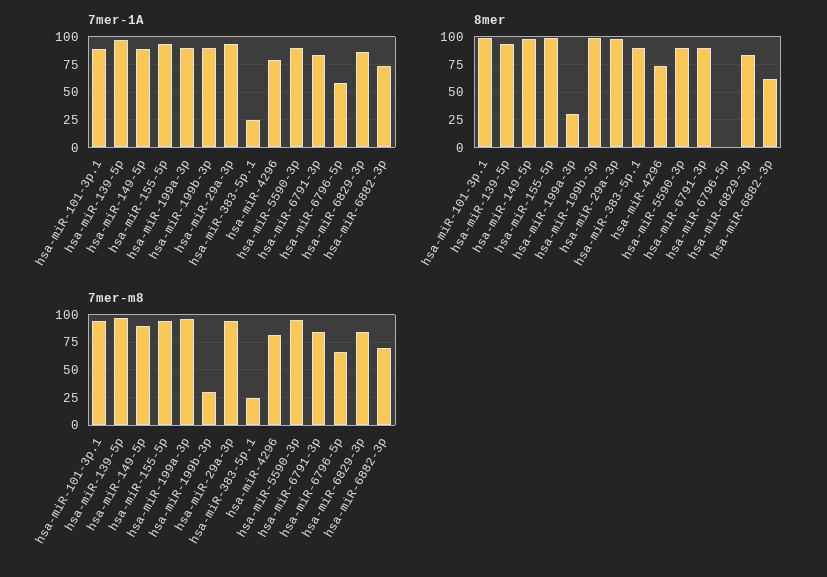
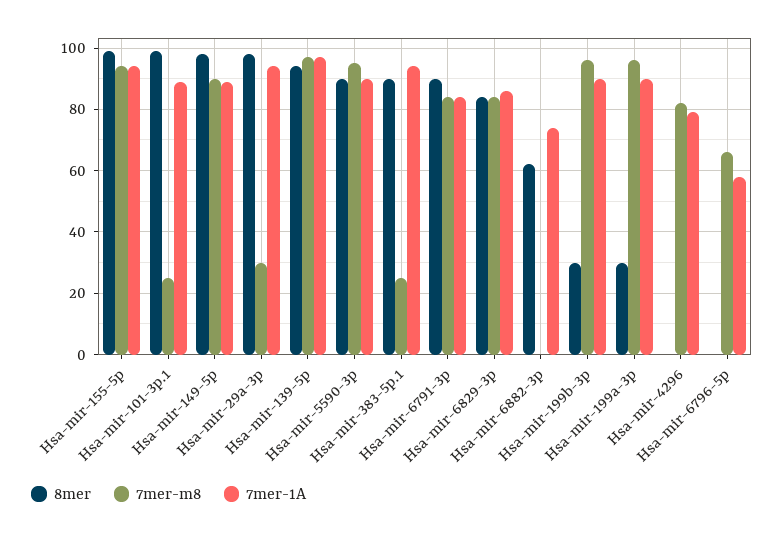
  {
    "7mer-1A": {
      "hsa-miR-101-3p.1": 90,
      "hsa-miR-139-5p": 95,
      "hsa-miR-149-5p": 90,
      "hsa-miR-155-5p": 95,
      "hsa-miR-199a-3p": 90,
      "hsa-miR-199b-3p": 90,
      "hsa-miR-29a-3p": 95,
-     "hsa-miR-383-5p.1": 25,
+     "hsa-miR-383-5p.1": 95,
      "hsa-miR-4296": 80,
      "hsa-miR-5590-3p": 90,
      "hsa-miR-6791-3p": 85,
      "hsa-miR-6796-5p": 60,
      "hsa-miR-6829-3p": 85,
      "hsa-miR-6882-3p": 75
    },
    "8mer": {
      "hsa-miR-101-3p.1": 100,
      "hsa-miR-139-5p": 95,
      "hsa-miR-149-5p": 100,
      "hsa-miR-155-5p": 100,
      "hsa-miR-199a-3p": 30,
-     "hsa-miR-199b-3p": 100,
+     "hsa-miR-199b-3p": 30,
      "hsa-miR-29a-3p": 100,
      "hsa-miR-383-5p.1": 90,
-     "hsa-miR-4296": 75,
+     "hsa-miR-4296": 0,
      "hsa-miR-5590-3p": 90,
      "hsa-miR-6791-3p": 90,
      "hsa-miR-6796-5p": 0,
      "hsa-miR-6829-3p": 85,
      "hsa-miR-6882-3p": 60
    },
    "7mer-m8": {
-     "hsa-miR-101-3p.1": 100,
+     "hsa-miR-101-3p.1": 25,
      "hsa-miR-139-5p": 95,
      "hsa-miR-149-5p": 90,
      "hsa-miR-155-5p": 95,
      "hsa-miR-199a-3p": 95,
-     "hsa-miR-199b-3p": 25,
+     "hsa-miR-199b-3p": 95,
-     "hsa-miR-29a-3p": 100,
+     "hsa-miR-29a-3p": 30,
      "hsa-miR-383-5p.1": 25,
      "hsa-miR-4296": 80,
      "hsa-miR-5590-3p": 95,
      "hsa-miR-6791-3p": 85,
      "hsa-miR-6796-5p": 65,
      "hsa-miR-6829-3p": 85,
-     "hsa-miR-6882-3p": 75
+     "hsa-miR-6882-3p": 0
    }
  }

